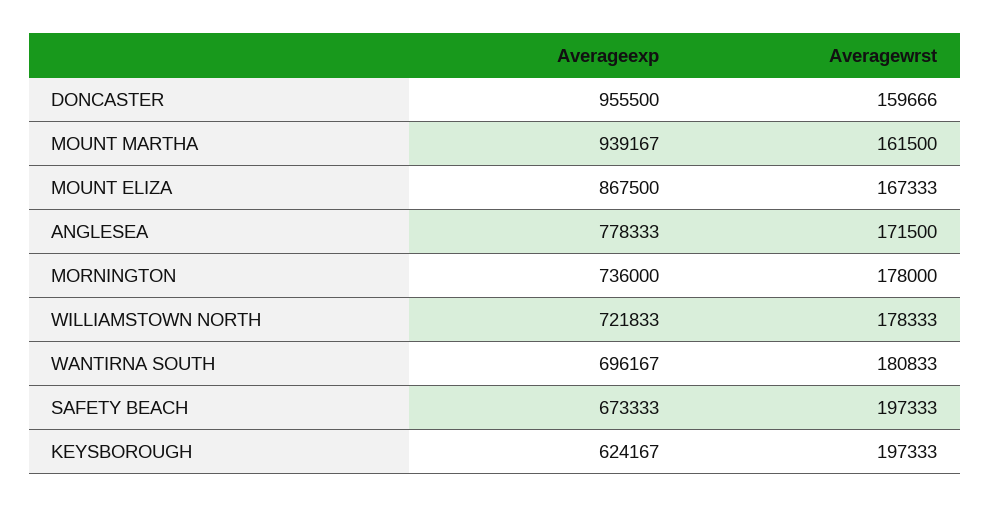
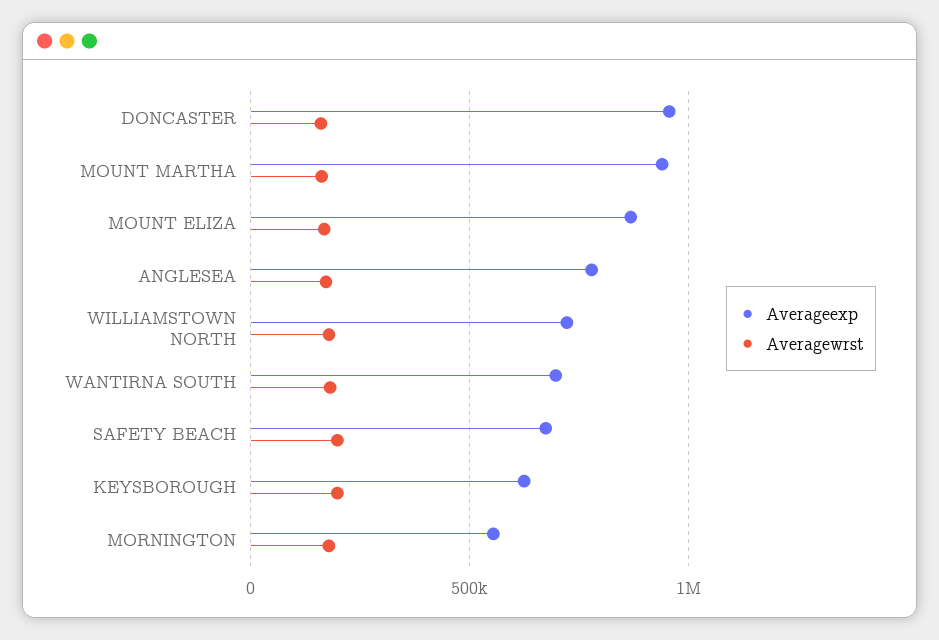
  {
    "Averageexp": {
      "DONCASTER": 955500,
      "MOUNT MARTHA": 939167,
      "MOUNT ELIZA": 867500,
      "ANGLESEA": 778333,
-     "MORNINGTON": 736000,
+     "MORNINGTON": 550000,
      "WILLIAMSTOWN NORTH": 721833,
      "WANTIRNA SOUTH": 696167,
      "SAFETY BEACH": 673333,
      "KEYSBOROUGH": 624167
    },
    "Averagewrst": {
      "DONCASTER": 159666,
      "MOUNT MARTHA": 161500,
      "MOUNT ELIZA": 167333,
      "ANGLESEA": 171500,
      "MORNINGTON": 178000,
      "WILLIAMSTOWN NORTH": 178333,
      "WANTIRNA SOUTH": 180833,
      "SAFETY BEACH": 197333,
      "KEYSBOROUGH": 197333
    }
  }

